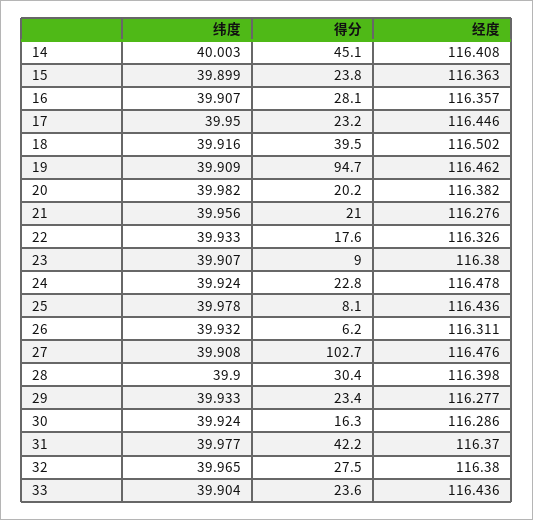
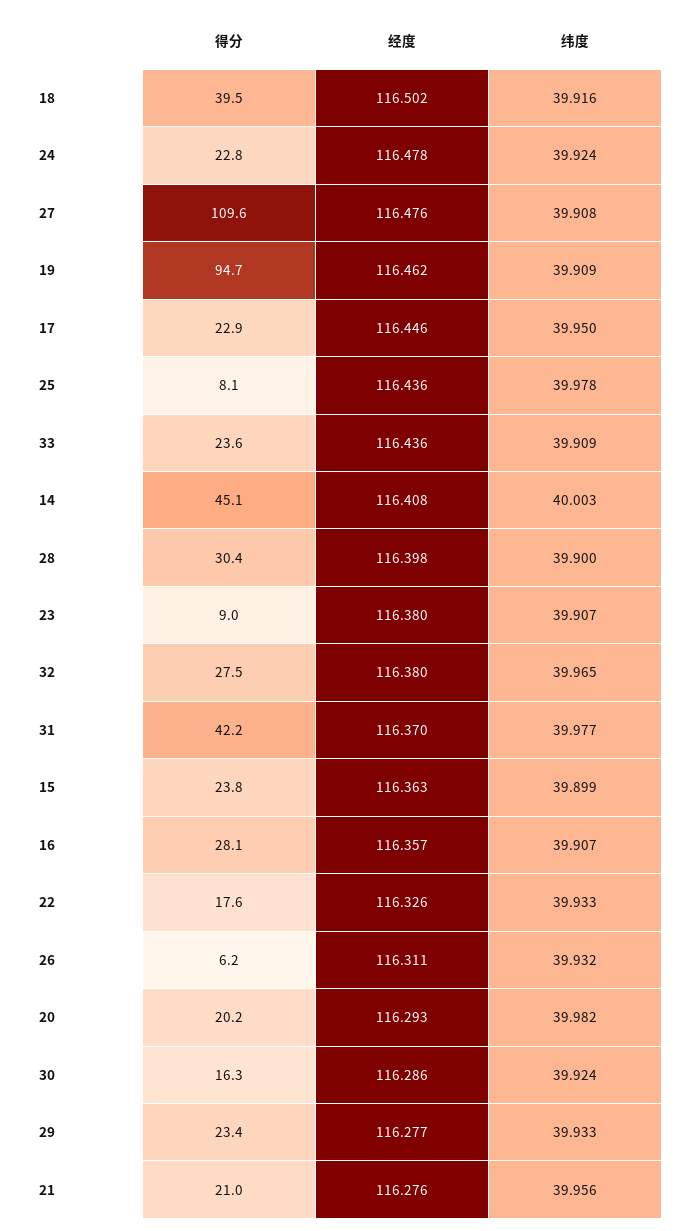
  {
    "纬度": {
      "14": 40.003,
      "15": 39.899,
      "16": 39.907,
      "17": 39.95,
      "18": 39.916,
      "19": 39.909,
      "20": 39.982,
      "21": 39.956,
      "22": 39.933,
      "23": 39.907,
      "24": 39.924,
      "25": 39.978,
      "26": 39.932,
      "27": 39.908,
      "28": 39.9,
      "29": 39.933,
      "30": 39.924,
      "31": 39.977,
      "32": 39.965,
-     "33": 39.904
+     "33": 39.909
    },
    "得分": {
      "14": 45.1,
      "15": 23.8,
      "16": 28.1,
-     "17": 23.2,
+     "17": 22.9,
      "18": 39.5,
      "19": 94.7,
      "20": 20.2,
      "21": 21,
      "22": 17.6,
      "23": 9,
      "24": 22.8,
      "25": 8.1,
      "26": 6.2,
-     "27": 102.7,
+     "27": 109.6,
      "28": 30.4,
      "29": 23.4,
      "30": 16.3,
      "31": 42.2,
      "32": 27.5,
      "33": 23.6
    },
    "经度": {
      "14": 116.408,
      "15": 116.363,
      "16": 116.357,
      "17": 116.446,
      "18": 116.502,
      "19": 116.462,
-     "20": 116.382,
+     "20": 116.293,
      "21": 116.276,
      "22": 116.326,
      "23": 116.38,
      "24": 116.478,
      "25": 116.436,
      "26": 116.311,
      "27": 116.476,
      "28": 116.398,
      "29": 116.277,
      "30": 116.286,
      "31": 116.37,
      "32": 116.38,
      "33": 116.436
    }
  }

